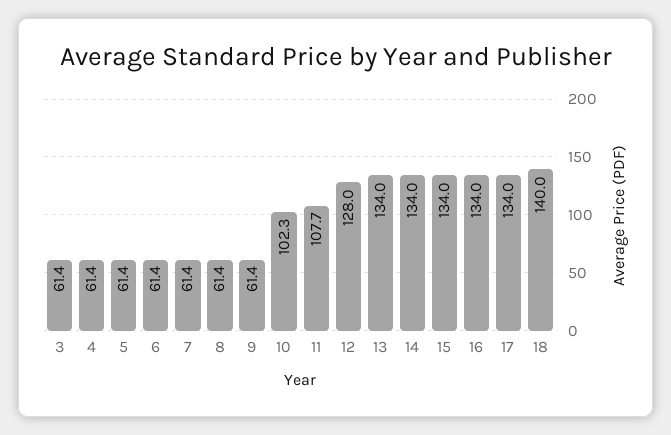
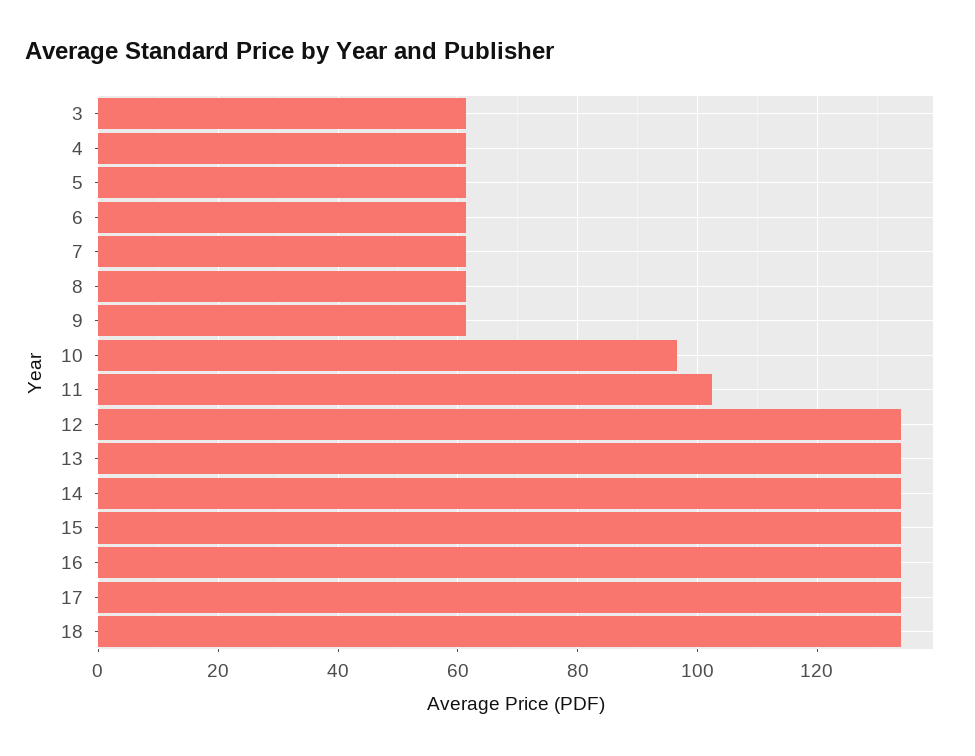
  {
    "3": 61.4,
    "4": 61.4,
    "5": 61.4,
    "6": 61.4,
    "7": 61.4,
    "8": 61.4,
    "9": 61.4,
-   "10": 102.3,
+   "10": 96,
-   "11": 107.7,
+   "11": 102,
-   "12": 128,
+   "12": 134,
    "13": 134,
    "14": 134,
    "15": 134,
    "16": 134,
    "17": 134,
-   "18": 140
+   "18": 134
  }

